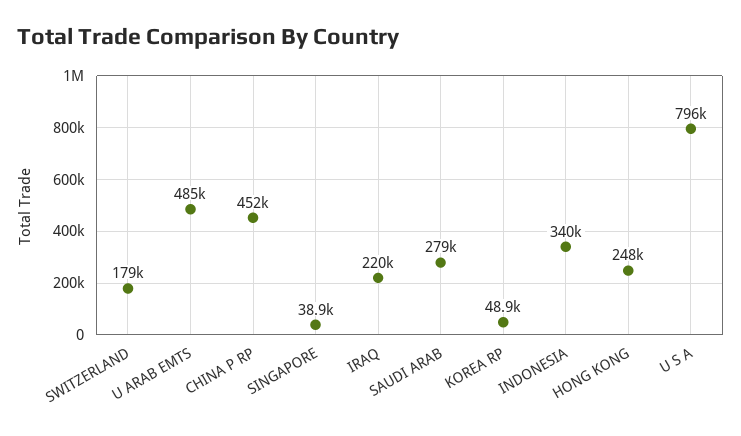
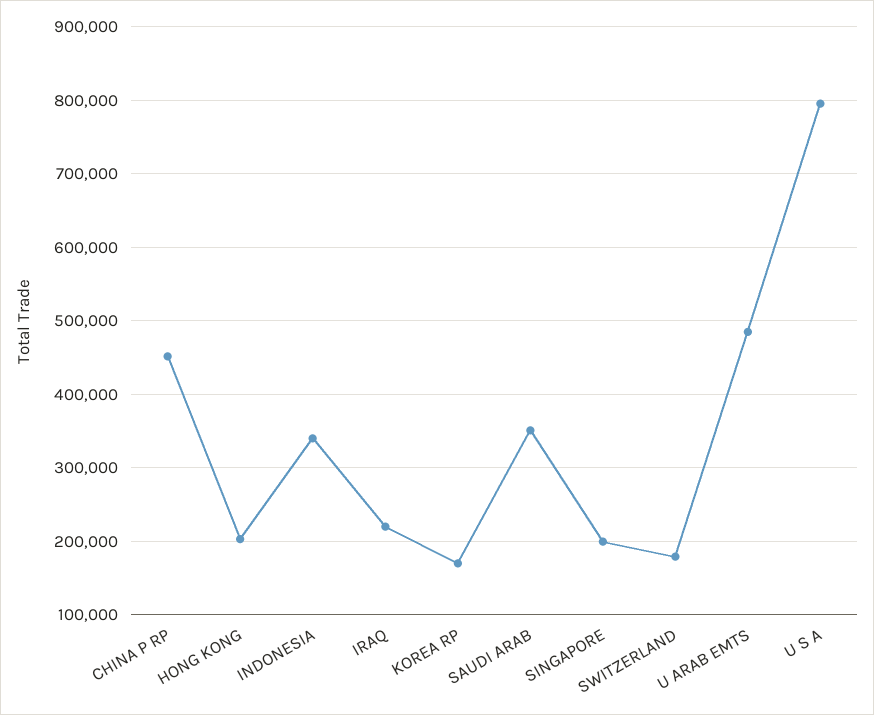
  {
    "SWITZERLAND": 179000,
    "U ARAB EMTS": 485000,
    "CHINA P RP": 452000,
-   "SINGAPORE": 38900,
+   "SINGAPORE": 200000,
    "IRAQ": 220000,
-   "SAUDI ARAB": 279000,
+   "SAUDI ARAB": 350000,
-   "KOREA RP": 48900,
+   "KOREA RP": 170000,
    "INDONESIA": 340000,
-   "HONG KONG": 248000,
+   "HONG KONG": 200000,
    "U S A": 796000
  }

